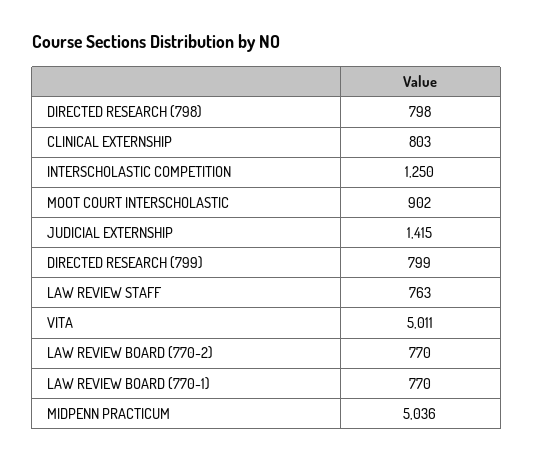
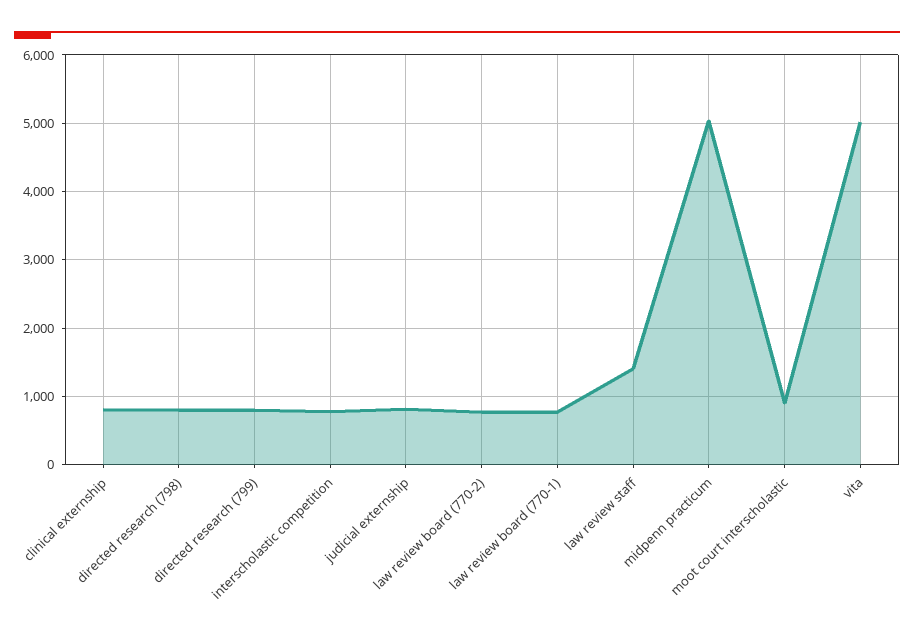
  {
    "DIRECTED RESEARCH (798)": 798,
    "CLINICAL EXTERNSHIP": 803,
-   "INTERSCHOLASTIC COMPETITION": 1250,
+   "INTERSCHOLASTIC COMPETITION": 800,
    "MOOT COURT INTERSCHOLASTIC": 902,
-   "JUDICIAL EXTERNSHIP": 1415,
+   "JUDICIAL EXTERNSHIP": 800,
    "DIRECTED RESEARCH (799)": 799,
-   "LAW REVIEW STAFF": 763,
+   "LAW REVIEW STAFF": 1400,
    "VITA": 5011,
    "LAW REVIEW BOARD (770-2)": 770,
    "LAW REVIEW BOARD (770-1)": 770,
    "MIDPENN PRACTICUM": 5036
  }

